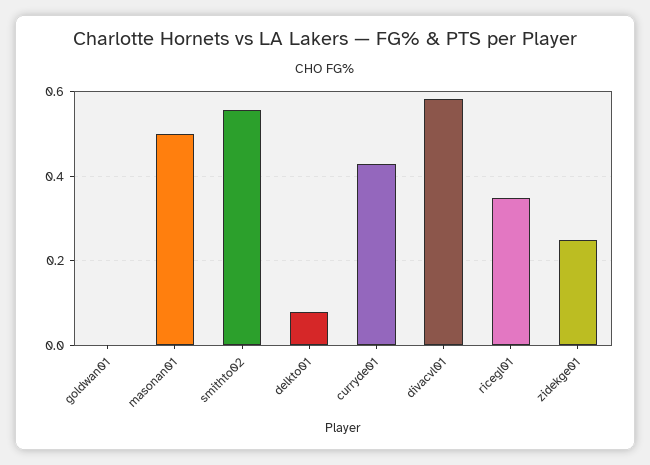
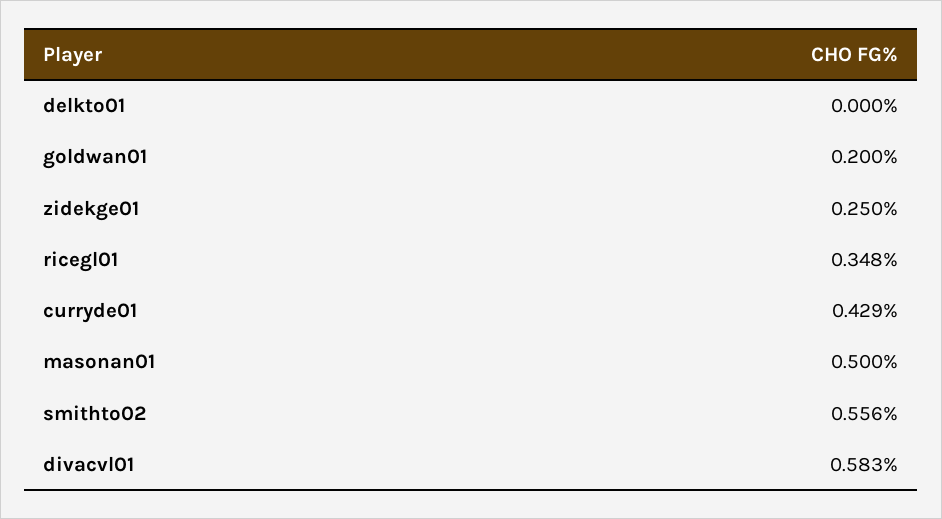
  {
-   "goldwan01": 0,
+   "goldwan01": 0.2,
    "masonan01": 0.5,
    "smithto02": 0.556,
-   "delkto01": 0.08,
+   "delkto01": 0,
    "curryde01": 0.429,
    "divacvl01": 0.583,
    "ricegl01": 0.348,
    "zidekge01": 0.25
  }

